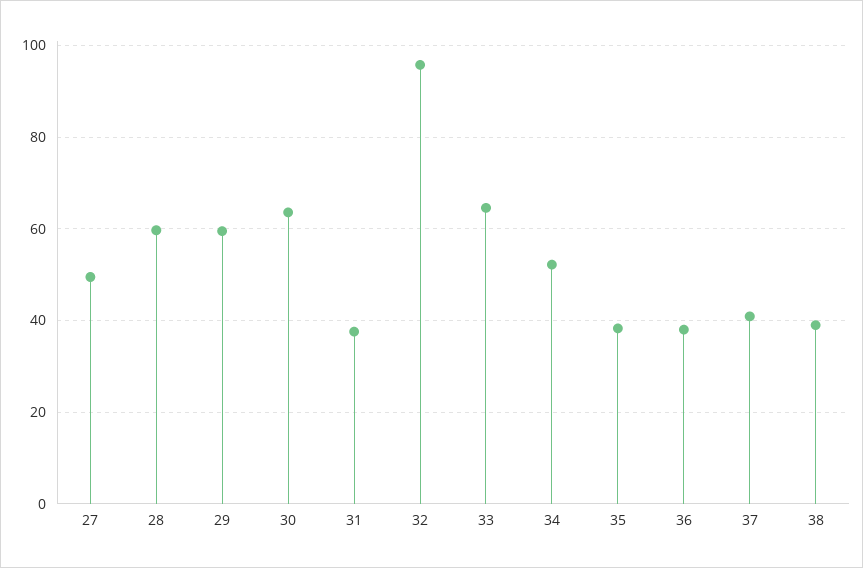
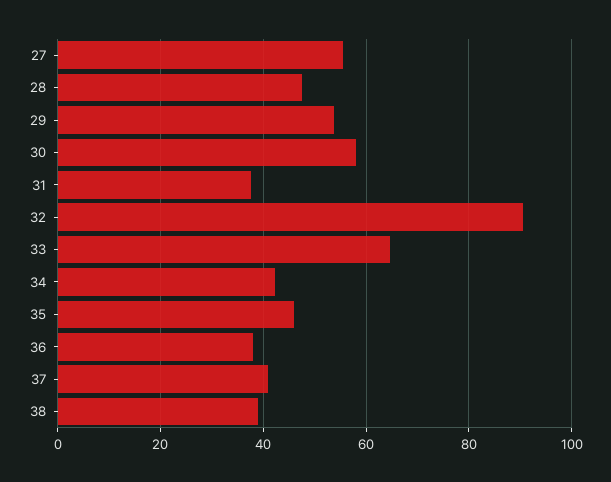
  {
-   "27": 50,
+   "27": 56,
-   "28": 60,
+   "28": 48,
-   "29": 60,
+   "29": 54,
-   "30": 64,
+   "30": 58,
    "31": 38,
-   "32": 96,
+   "32": 90,
    "33": 64,
-   "34": 52,
+   "34": 42,
-   "35": 38,
+   "35": 46,
    "36": 38,
    "37": 40,
    "38": 40
  }

